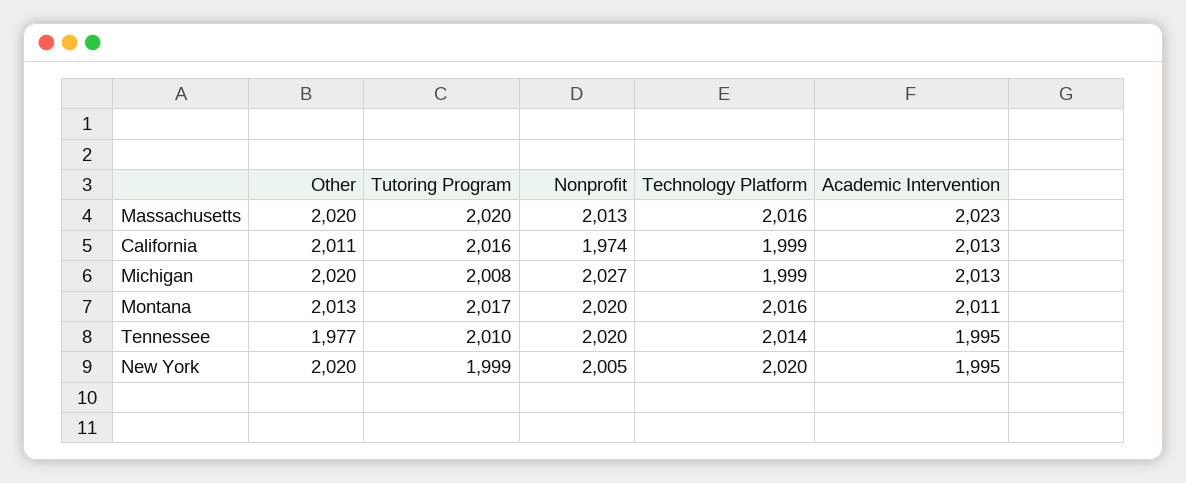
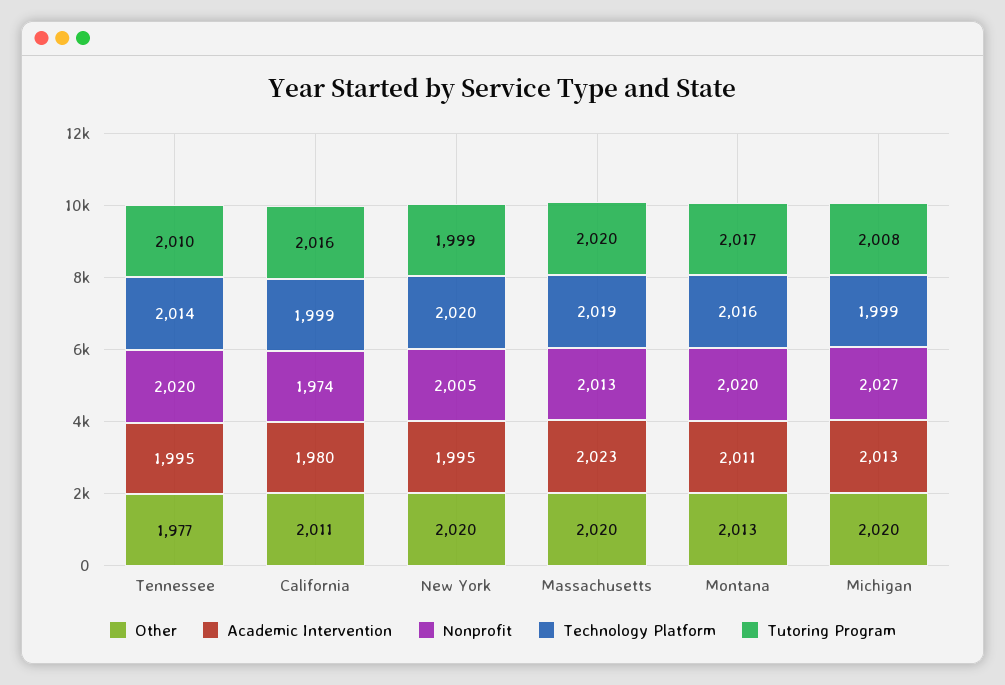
  {
    "Other": {
      "Massachusetts": 2020,
      "California": 2011,
      "Michigan": 2020,
      "Montana": 2013,
      "Tennessee": 1977,
      "New York": 2020
    },
    "Tutoring Program": {
      "Massachusetts": 2020,
      "California": 2016,
      "Michigan": 2008,
      "Montana": 2017,
      "Tennessee": 2010,
      "New York": 1999
    },
    "Nonprofit": {
      "Massachusetts": 2013,
      "California": 1974,
      "Michigan": 2027,
      "Montana": 2020,
      "Tennessee": 2020,
      "New York": 2005
    },
    "Technology Platform": {
-     "Massachusetts": 2016,
+     "Massachusetts": 2019,
      "California": 1999,
      "Michigan": 1999,
      "Montana": 2016,
      "Tennessee": 2014,
      "New York": 2020
    },
    "Academic Intervention": {
      "Massachusetts": 2023,
-     "California": 2013,
+     "California": 1980,
      "Michigan": 2013,
      "Montana": 2011,
      "Tennessee": 1995,
      "New York": 1995
    }
  }

